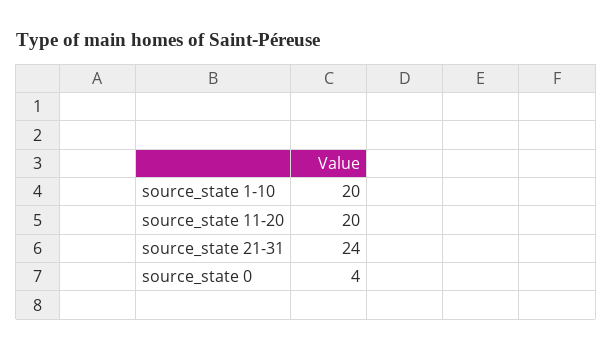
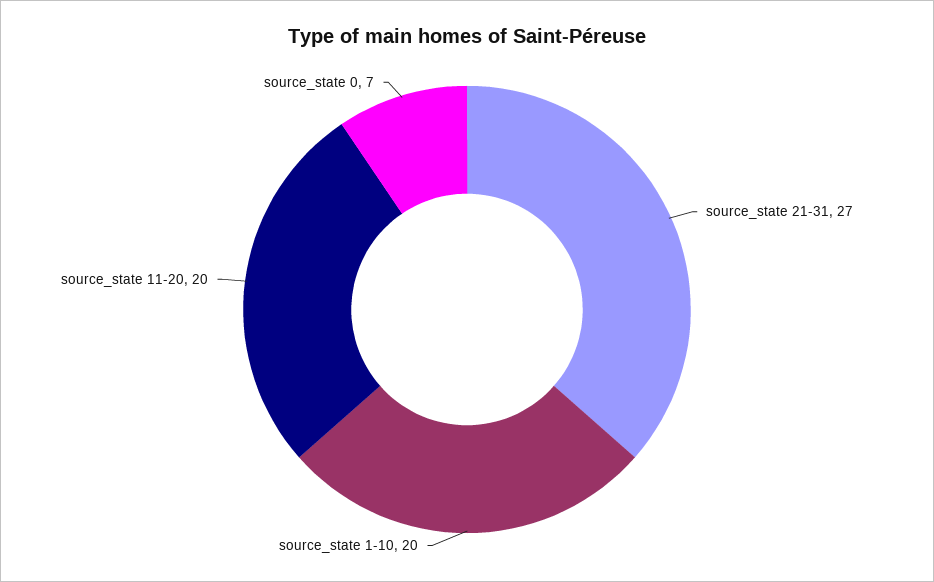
  {
    "source_state 1-10": 20,
    "source_state 11-20": 20,
-   "source_state 21-31": 24,
+   "source_state 21-31": 27,
-   "source_state 0": 4
+   "source_state 0": 7
  }

